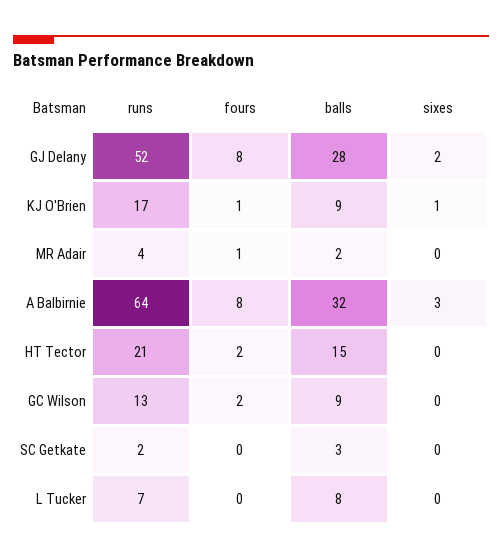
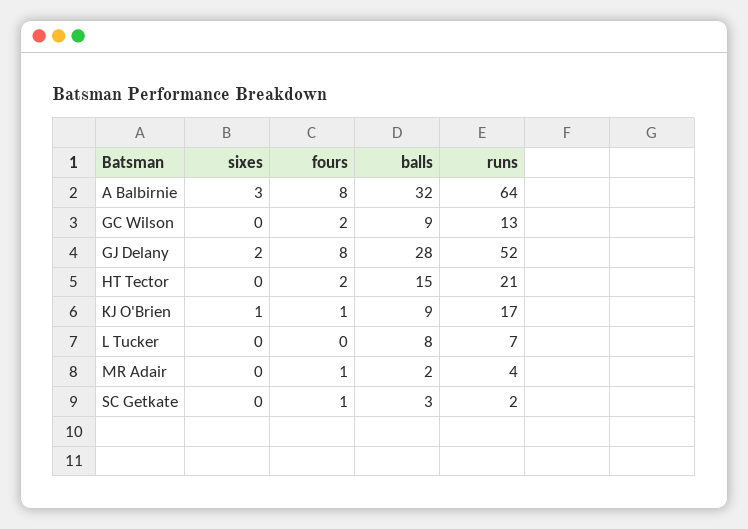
  {
    "runs": {
      "GJ Delany": 52,
      "KJ O'Brien": 17,
      "MR Adair": 4,
      "A Balbirnie": 64,
      "HT Tector": 21,
      "GC Wilson": 13,
      "SC Getkate": 2,
      "L Tucker": 7
    },
    "fours": {
      "GJ Delany": 8,
      "KJ O'Brien": 1,
      "MR Adair": 1,
      "A Balbirnie": 8,
      "HT Tector": 2,
      "GC Wilson": 2,
-     "SC Getkate": 0,
+     "SC Getkate": 1,
      "L Tucker": 0
    },
    "balls": {
      "GJ Delany": 28,
      "KJ O'Brien": 9,
      "MR Adair": 2,
      "A Balbirnie": 32,
      "HT Tector": 15,
      "GC Wilson": 9,
      "SC Getkate": 3,
      "L Tucker": 8
    },
    "sixes": {
      "GJ Delany": 2,
      "KJ O'Brien": 1,
      "MR Adair": 0,
      "A Balbirnie": 3,
      "HT Tector": 0,
      "GC Wilson": 0,
      "SC Getkate": 0,
      "L Tucker": 0
    }
  }

